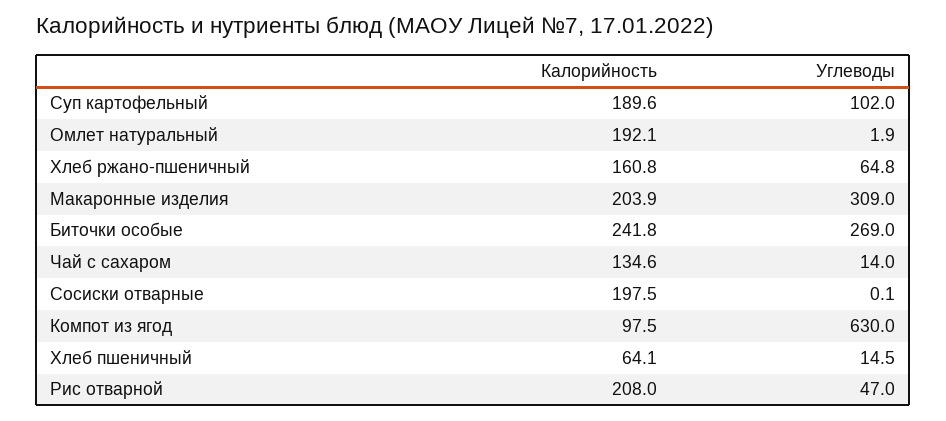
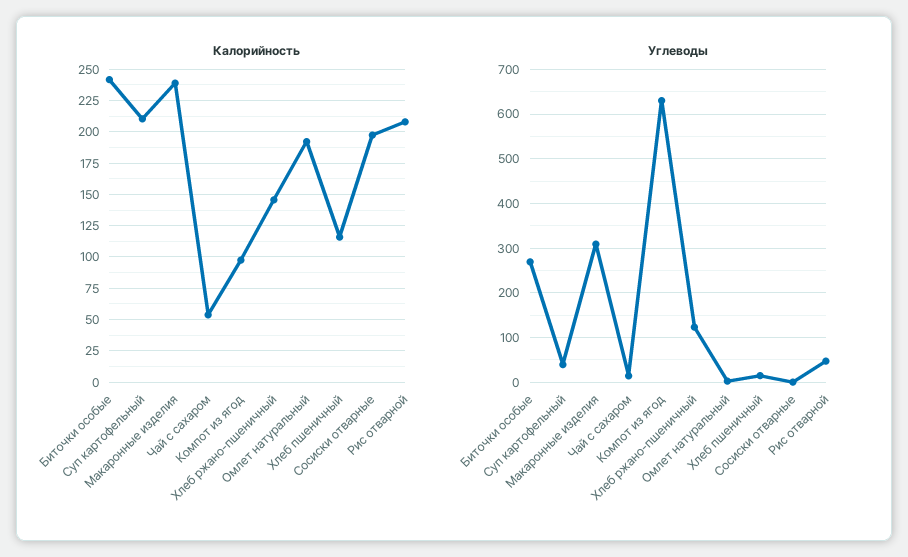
  {
    "Калорийность": {
-     "Суп картофельный": 189.6,
+     "Суп картофельный": 210,
      "Омлет натуральный": 192.1,
-     "Хлеб ржано-пшеничный": 160.8,
+     "Хлеб ржано-пшеничный": 145,
-     "Макаронные изделия": 203.9,
+     "Макаронные изделия": 240,
      "Биточки особые": 241.8,
-     "Чай с сахаром": 134.6,
+     "Чай с сахаром": 55,
      "Сосиски отварные": 197.5,
      "Компот из ягод": 97.5,
-     "Хлеб пшеничный": 64.1,
+     "Хлеб пшеничный": 115,
      "Рис отварной": 208
    },
    "Углеводы": {
-     "Суп картофельный": 102,
+     "Суп картофельный": 40,
      "Омлет натуральный": 1.9,
-     "Хлеб ржано-пшеничный": 64.8,
+     "Хлеб ржано-пшеничный": 120,
      "Макаронные изделия": 309,
      "Биточки особые": 269,
      "Чай с сахаром": 14,
      "Сосиски отварные": 0.1,
      "Компот из ягод": 630,
      "Хлеб пшеничный": 14.5,
      "Рис отварной": 47
    }
  }

